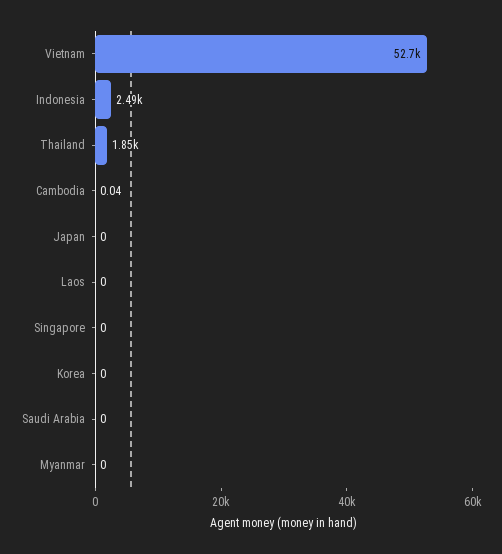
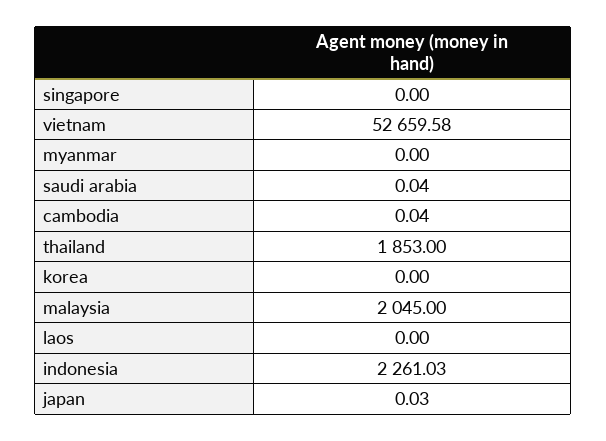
  {
    "Vietnam": 52659.58,
-   "Indonesia": 2490,
+   "Indonesia": 2261.03,
    "Thailand": 1853,
    "Cambodia": 0.04,
-   "Japan": 0,
+   "Japan": 0.03,
    "Laos": 0,
    "Singapore": 0,
    "Korea": 0,
-   "Saudi Arabia": 0,
+   "Saudi Arabia": 0.04,
-   "Myanmar": 0
+   "Myanmar": 0,
+   "malaysia": 2045
  }

